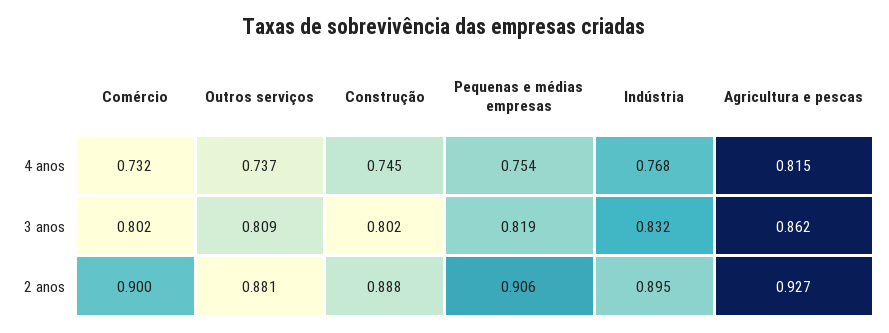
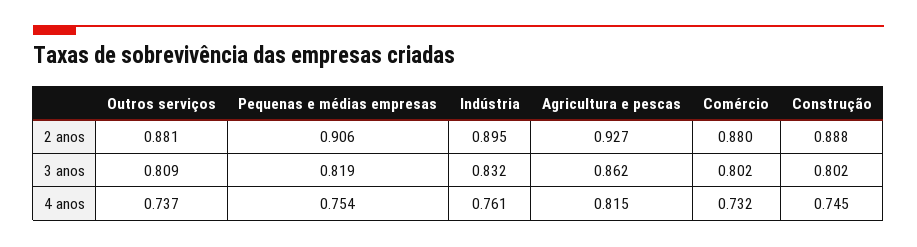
  {
    "Comércio": {
      "4 anos": 0.732,
      "3 anos": 0.802,
-     "2 anos": 0.9
+     "2 anos": 0.88
    },
    "Outros serviços": {
      "4 anos": 0.737,
      "3 anos": 0.809,
      "2 anos": 0.881
    },
    "Construção": {
      "4 anos": 0.745,
      "3 anos": 0.802,
      "2 anos": 0.888
    },
    "Pequenas e médias empresas": {
      "4 anos": 0.754,
      "3 anos": 0.819,
      "2 anos": 0.906
    },
    "Indústria": {
-     "4 anos": 0.768,
+     "4 anos": 0.761,
      "3 anos": 0.832,
      "2 anos": 0.895
    },
    "Agricultura e pescas": {
      "4 anos": 0.815,
      "3 anos": 0.862,
      "2 anos": 0.927
    }
  }

